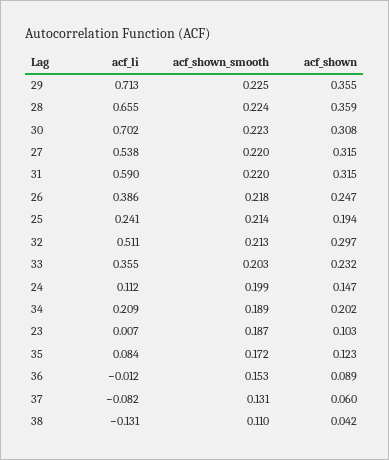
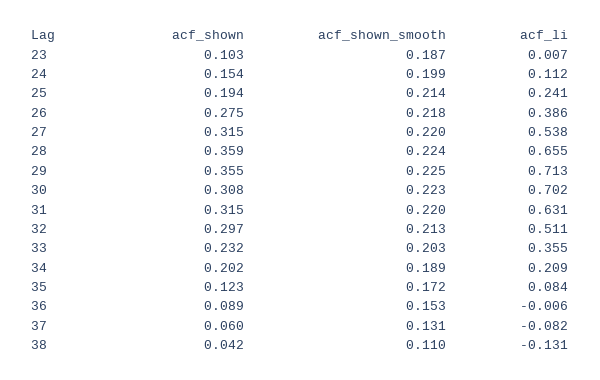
  {
    "acf_li": {
      "29": 0.713,
      "28": 0.655,
      "30": 0.702,
      "27": 0.538,
-     "31": 0.59,
+     "31": 0.631,
      "26": 0.386,
      "25": 0.241,
      "32": 0.511,
      "33": 0.355,
      "24": 0.112,
      "34": 0.209,
      "23": 0.007,
      "35": 0.084,
-     "36": -0.012,
+     "36": -0.006,
      "37": -0.082,
      "38": -0.131
    },
    "acf_shown_smooth": {
      "29": 0.225,
      "28": 0.224,
      "30": 0.223,
      "27": 0.22,
      "31": 0.22,
      "26": 0.218,
      "25": 0.214,
      "32": 0.213,
      "33": 0.203,
      "24": 0.199,
      "34": 0.189,
      "23": 0.187,
      "35": 0.172,
      "36": 0.153,
      "37": 0.131,
      "38": 0.11
    },
    "acf_shown": {
      "29": 0.355,
      "28": 0.359,
      "30": 0.308,
      "27": 0.315,
      "31": 0.315,
-     "26": 0.247,
+     "26": 0.275,
      "25": 0.194,
      "32": 0.297,
      "33": 0.232,
-     "24": 0.147,
+     "24": 0.154,
      "34": 0.202,
      "23": 0.103,
      "35": 0.123,
      "36": 0.089,
      "37": 0.06,
      "38": 0.042
    }
  }

